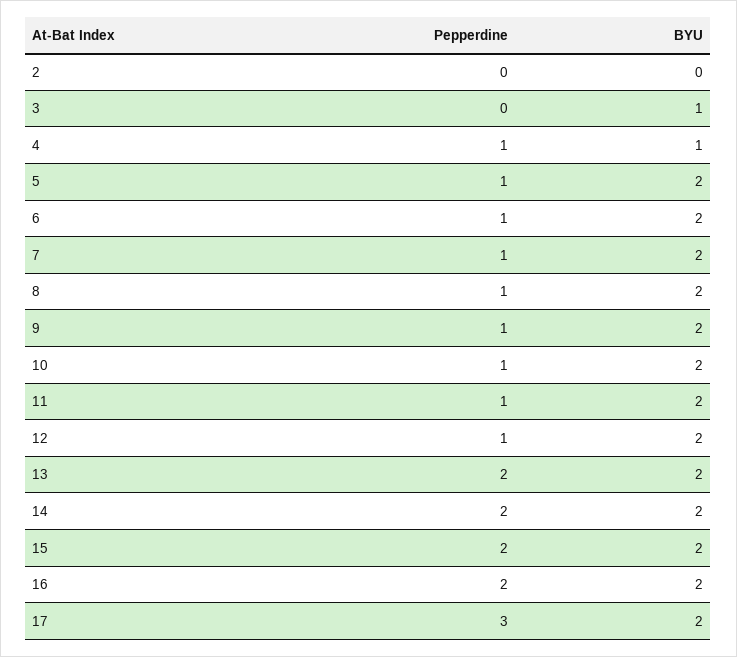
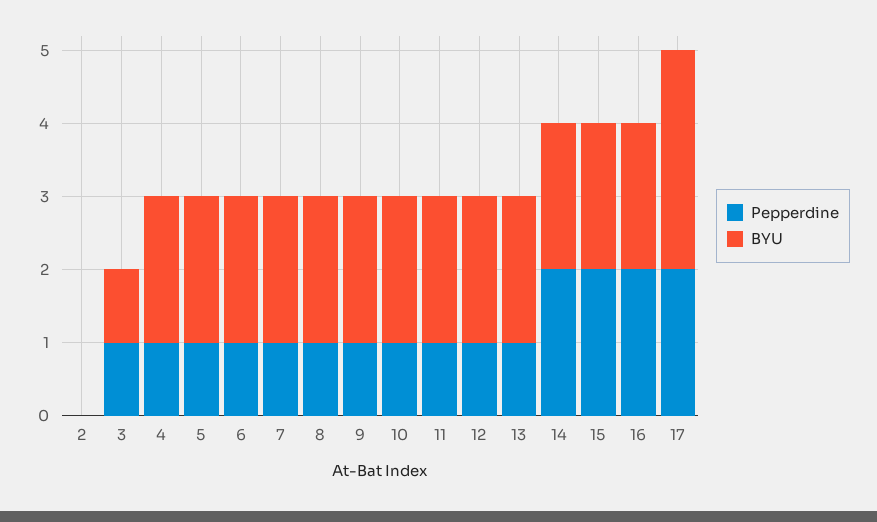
  {
    "Pepperdine": {
      "2": 0,
-     "3": 0,
+     "3": 1,
      "4": 1,
      "5": 1,
      "6": 1,
      "7": 1,
      "8": 1,
      "9": 1,
      "10": 1,
      "11": 1,
      "12": 1,
-     "13": 2,
+     "13": 1,
      "14": 2,
      "15": 2,
      "16": 2,
-     "17": 3
+     "17": 2
    },
    "BYU": {
      "2": 0,
      "3": 1,
-     "4": 1,
+     "4": 2,
      "5": 2,
      "6": 2,
      "7": 2,
      "8": 2,
      "9": 2,
      "10": 2,
      "11": 2,
      "12": 2,
      "13": 2,
      "14": 2,
      "15": 2,
      "16": 2,
-     "17": 2
+     "17": 3
    }
  }

